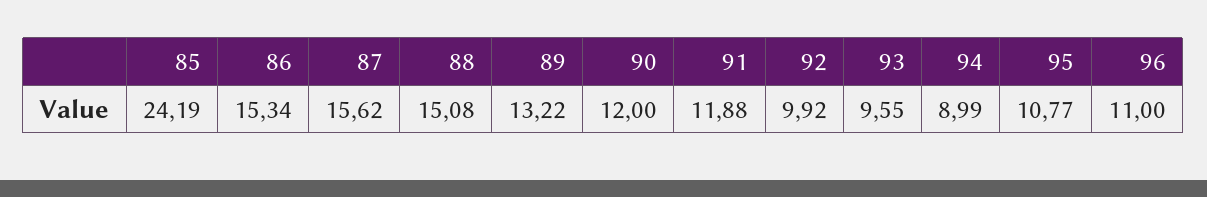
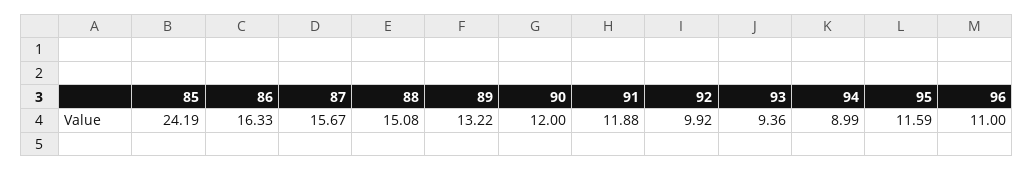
  {
    "85": 24.19,
-   "86": 15.34,
+   "86": 16.33,
-   "87": 15.62,
+   "87": 15.67,
    "88": 15.08,
    "89": 13.22,
    "90": 12,
    "91": 11.88,
    "92": 9.92,
-   "93": 9.55,
+   "93": 9.36,
    "94": 8.99,
-   "95": 10.77,
+   "95": 11.59,
    "96": 11
  }

